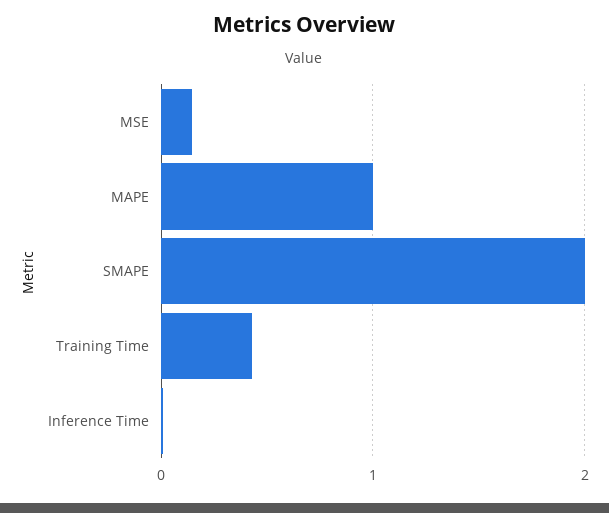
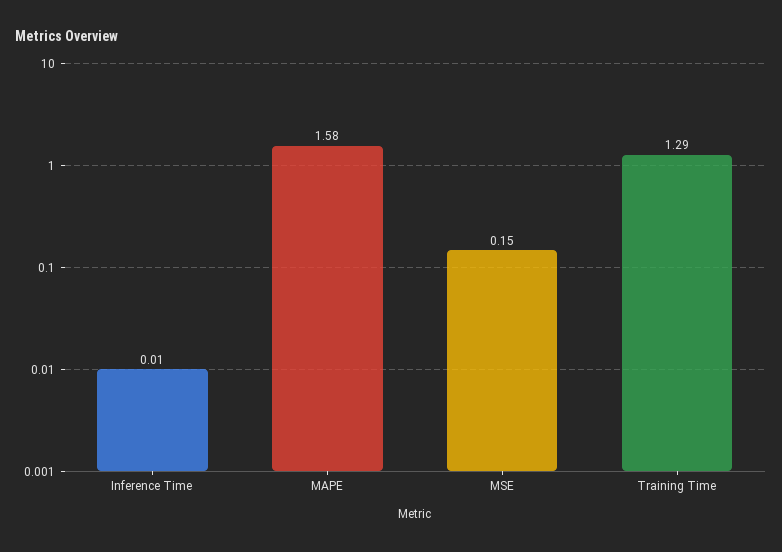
  {
    "MSE": 0.15,
-   "MAPE": 1,
+   "MAPE": 1.58,
-   "SMAPE": 2,
-   "Training Time": 0.4,
+   "Training Time": 1.29,
    "Inference Time": 0.01
  }

